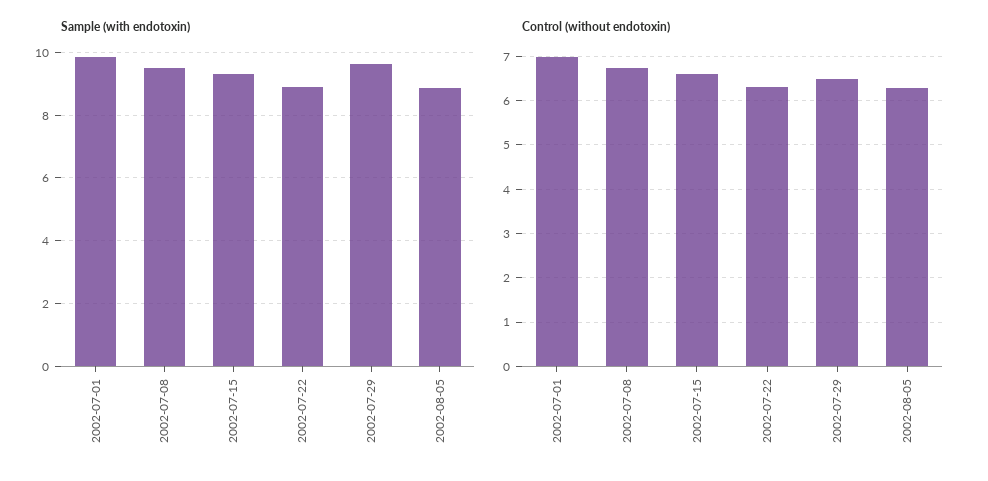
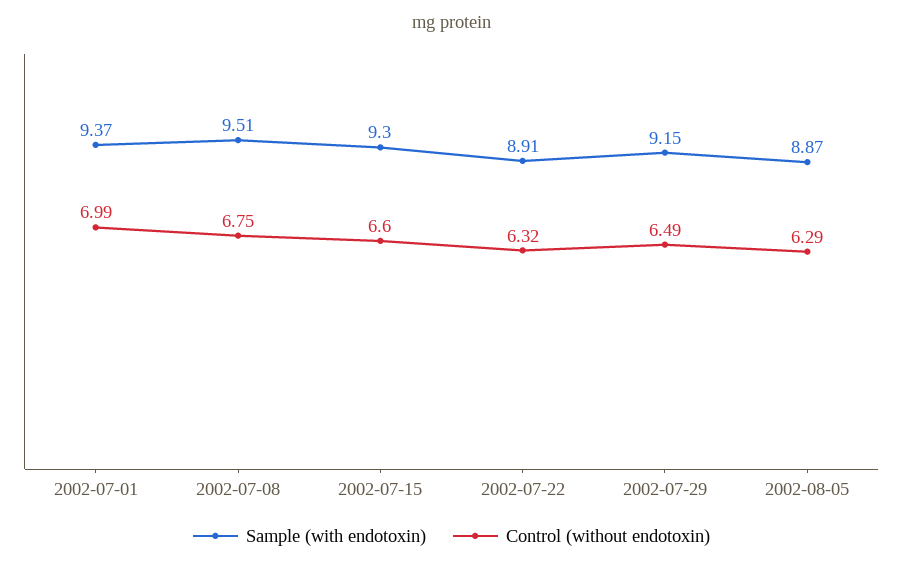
  {
    "Sample (with endotoxin)": {
-     "2002-07-01": 9.8,
+     "2002-07-01": 9.37,
      "2002-07-08": 9.51,
      "2002-07-15": 9.3,
      "2002-07-22": 8.91,
-     "2002-07-29": 9.6,
+     "2002-07-29": 9.15,
      "2002-08-05": 8.87
    },
    "Control (without endotoxin)": {
      "2002-07-01": 6.99,
      "2002-07-08": 6.75,
      "2002-07-15": 6.6,
      "2002-07-22": 6.32,
      "2002-07-29": 6.49,
      "2002-08-05": 6.29
    }
  }

